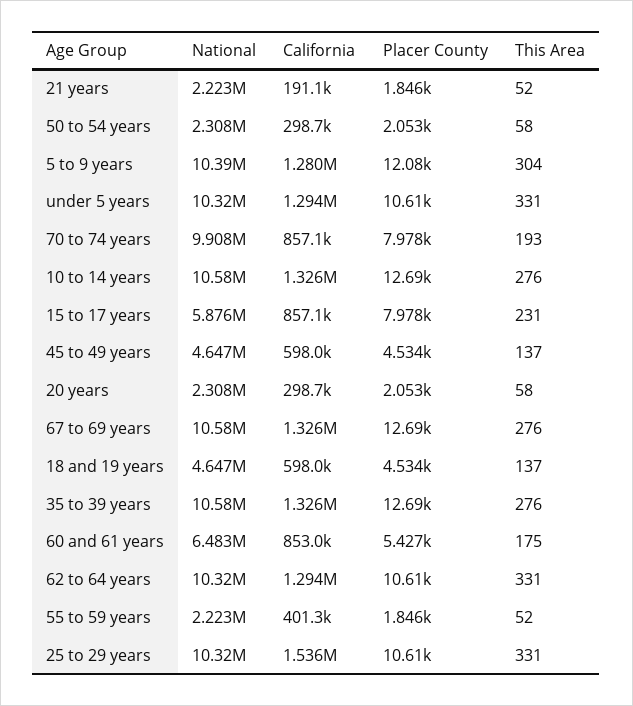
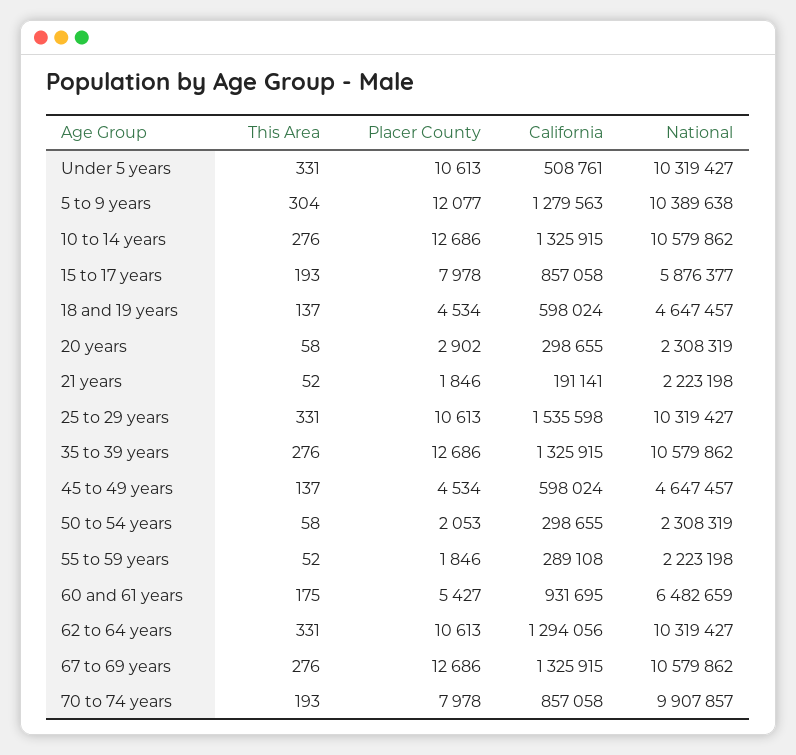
  {
    "National": {
      "21 years": 2223198,
      "50 to 54 years": 2308319,
      "5 to 9 years": 10389638,
      "under 5 years": 10319427,
      "70 to 74 years": 9907857,
      "10 to 14 years": 10579862,
      "15 to 17 years": 5876377,
      "45 to 49 years": 4647457,
      "20 years": 2308319,
      "67 to 69 years": 10579862,
      "18 and 19 years": 4647457,
      "35 to 39 years": 10579862,
      "60 and 61 years": 6482659,
      "62 to 64 years": 10319427,
      "55 to 59 years": 2223198,
      "25 to 29 years": 10319427
    },
    "California": {
      "21 years": 191141,
      "50 to 54 years": 298655,
      "5 to 9 years": 1279563,
-     "under 5 years": 1294000,
+     "under 5 years": 508761,
      "70 to 74 years": 857058,
      "10 to 14 years": 1325915,
      "15 to 17 years": 857058,
      "45 to 49 years": 598024,
      "20 years": 298655,
      "67 to 69 years": 1325915,
      "18 and 19 years": 598024,
      "35 to 39 years": 1325915,
-     "60 and 61 years": 853000,
+     "60 and 61 years": 931695,
      "62 to 64 years": 1294056,
-     "55 to 59 years": 401300,
+     "55 to 59 years": 289108,
      "25 to 29 years": 1535598
    },
    "Placer County": {
      "21 years": 1846,
      "50 to 54 years": 2053,
      "5 to 9 years": 12077,
      "under 5 years": 10613,
      "70 to 74 years": 7978,
      "10 to 14 years": 12686,
      "15 to 17 years": 7978,
      "45 to 49 years": 4534,
-     "20 years": 2053,
+     "20 years": 2902,
      "67 to 69 years": 12686,
      "18 and 19 years": 4534,
      "35 to 39 years": 12686,
      "60 and 61 years": 5427,
      "62 to 64 years": 10613,
      "55 to 59 years": 1846,
      "25 to 29 years": 10613
    },
    "This Area": {
      "21 years": 52,
      "50 to 54 years": 58,
      "5 to 9 years": 304,
      "under 5 years": 331,
      "70 to 74 years": 193,
      "10 to 14 years": 276,
-     "15 to 17 years": 231,
+     "15 to 17 years": 193,
      "45 to 49 years": 137,
      "20 years": 58,
      "67 to 69 years": 276,
      "18 and 19 years": 137,
      "35 to 39 years": 276,
      "60 and 61 years": 175,
      "62 to 64 years": 331,
      "55 to 59 years": 52,
      "25 to 29 years": 331
    }
  }

